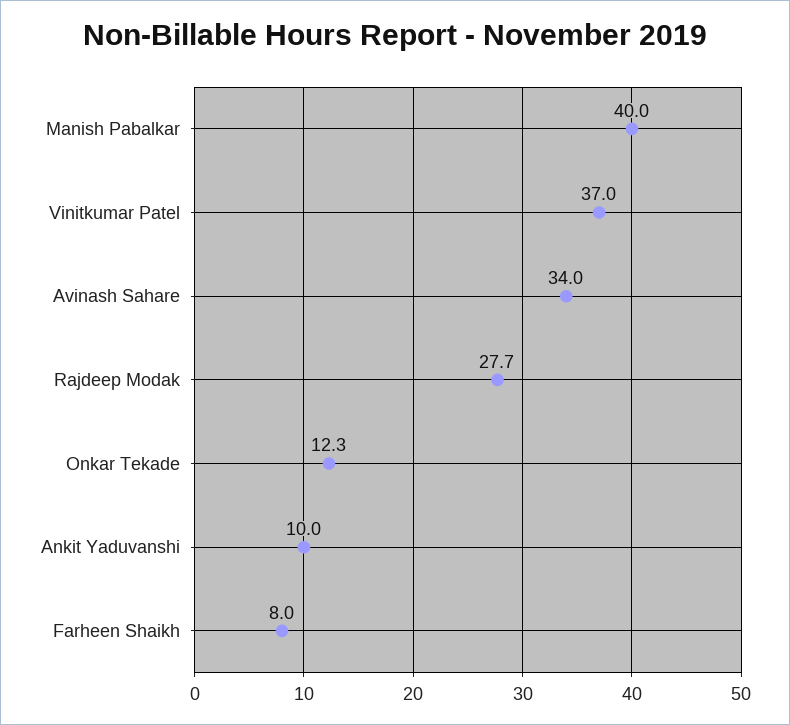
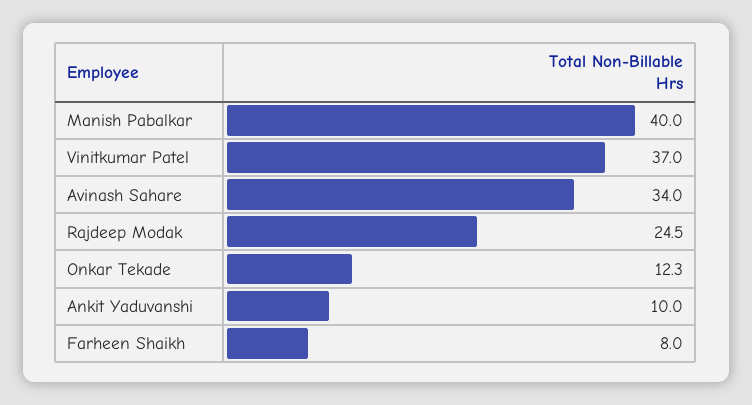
  {
    "Manish Pabalkar": 40,
    "Vinitkumar Patel": 37,
    "Avinash Sahare": 34,
-   "Rajdeep Modak": 27.7,
+   "Rajdeep Modak": 24.5,
    "Onkar Tekade": 12.3,
    "Ankit Yaduvanshi": 10,
    "Farheen Shaikh": 8
  }

